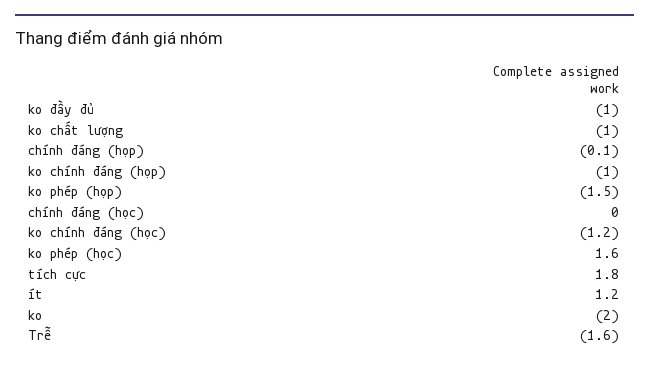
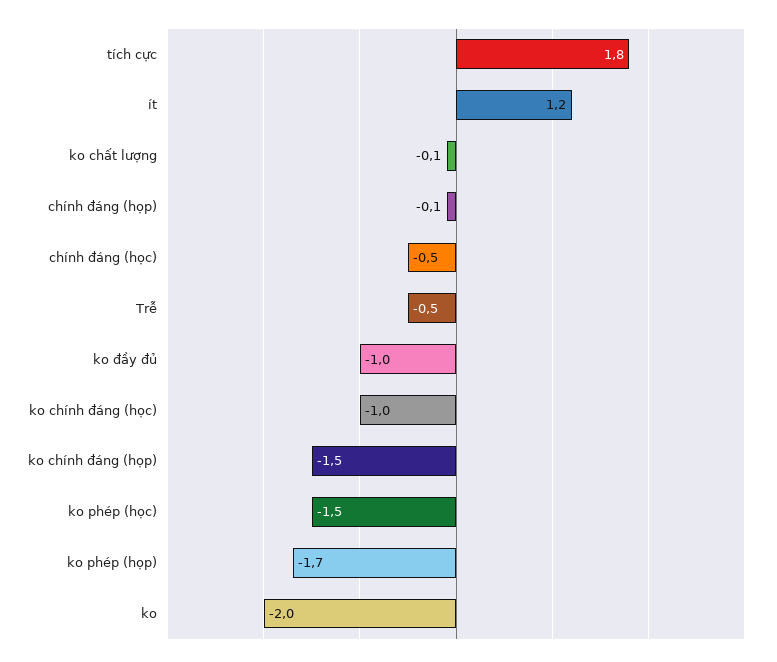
  {
    "ko đầy đủ": -1,
-   "ko chất lượng": -1,
+   "ko chất lượng": -0.1,
    "chính đáng (họp)": -0.1,
-   "ko chính đáng (họp)": -1,
+   "ko chính đáng (họp)": -1.5,
-   "ko phép (họp)": -1.5,
+   "ko phép (họp)": -1.7,
-   "chính đáng (học)": 0,
+   "chính đáng (học)": -0.5,
-   "ko chính đáng (học)": -1.2,
+   "ko chính đáng (học)": -1,
-   "ko phép (học)": 1.6,
+   "ko phép (học)": -1.5,
    "tích cực": 1.8,
    "ít": 1.2,
    "ko": -2,
-   "Trễ": -1.6
+   "Trễ": -0.5
  }

